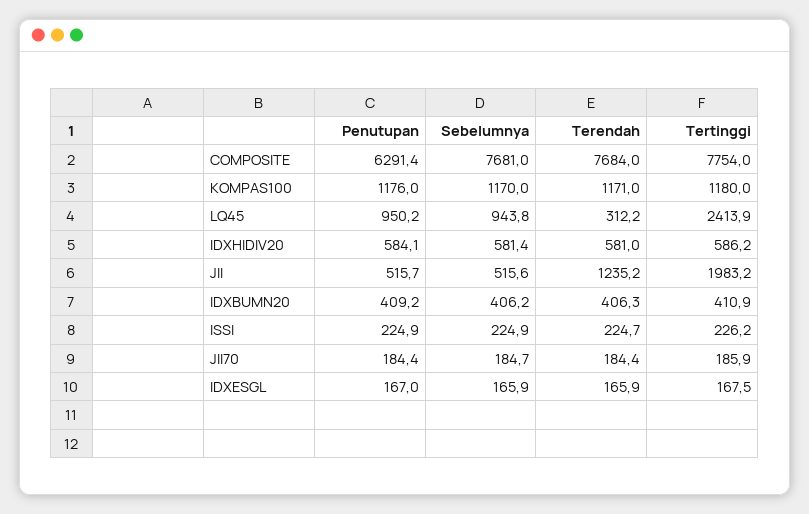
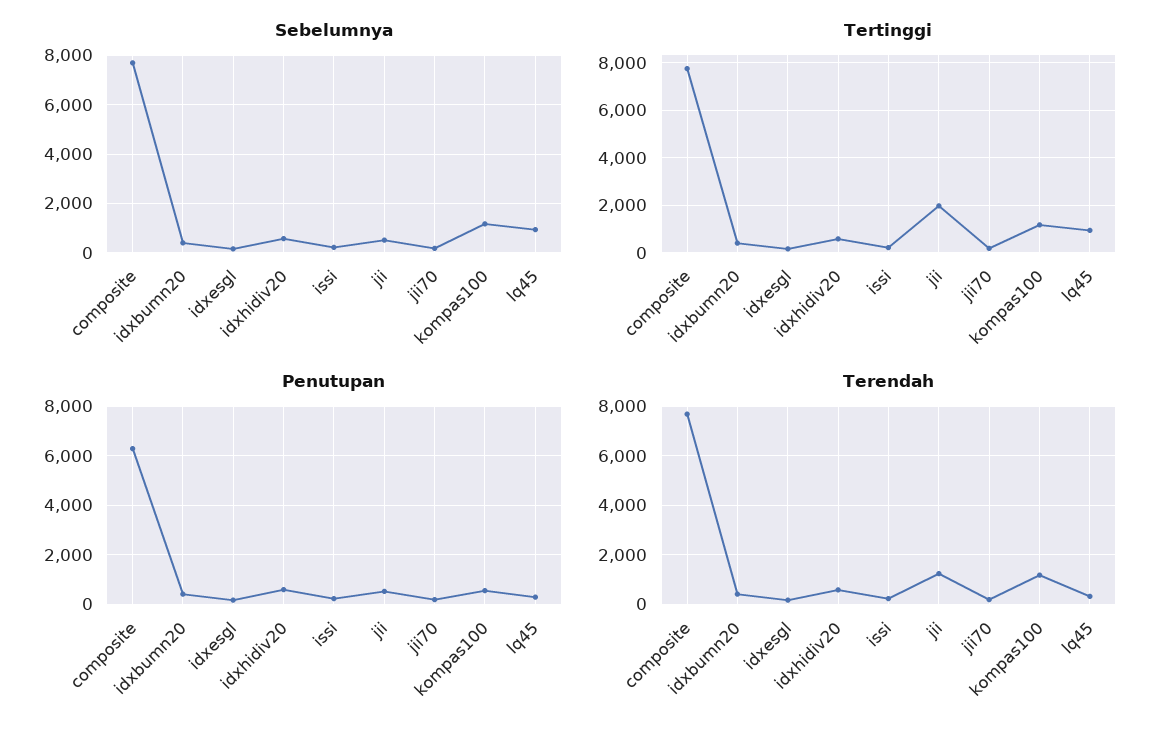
  {
    "Penutupan": {
      "COMPOSITE": 6291.4,
-     "KOMPAS100": 1176,
+     "KOMPAS100": 500,
-     "LQ45": 950.2,
+     "LQ45": 250,
      "IDXHIDIV20": 584.1,
      "JII": 515.7,
      "IDXBUMN20": 409.2,
      "ISSI": 224.9,
      "JII70": 184.4,
      "IDXESGL": 167
    },
    "Sebelumnya": {
      "COMPOSITE": 7681,
      "KOMPAS100": 1170,
      "LQ45": 943.8,
      "IDXHIDIV20": 581.4,
      "JII": 515.6,
      "IDXBUMN20": 406.2,
      "ISSI": 224.9,
      "JII70": 184.7,
      "IDXESGL": 165.9
    },
    "Terendah": {
      "COMPOSITE": 7684,
      "KOMPAS100": 1171,
      "LQ45": 312.2,
      "IDXHIDIV20": 581,
      "JII": 1235.2,
      "IDXBUMN20": 406.3,
      "ISSI": 224.7,
      "JII70": 184.4,
      "IDXESGL": 165.9
    },
    "Tertinggi": {
      "COMPOSITE": 7754,
      "KOMPAS100": 1180,
-     "LQ45": 2413.9,
+     "LQ45": 1000,
      "IDXHIDIV20": 586.2,
      "JII": 1983.2,
      "IDXBUMN20": 410.9,
      "ISSI": 226.2,
      "JII70": 185.9,
      "IDXESGL": 167.5
    }
  }

